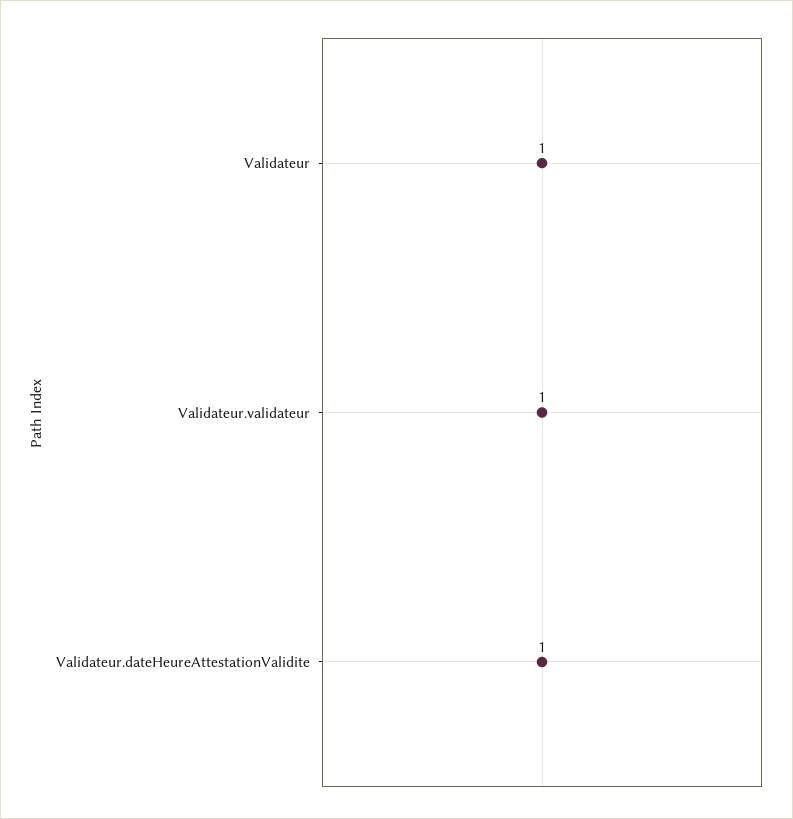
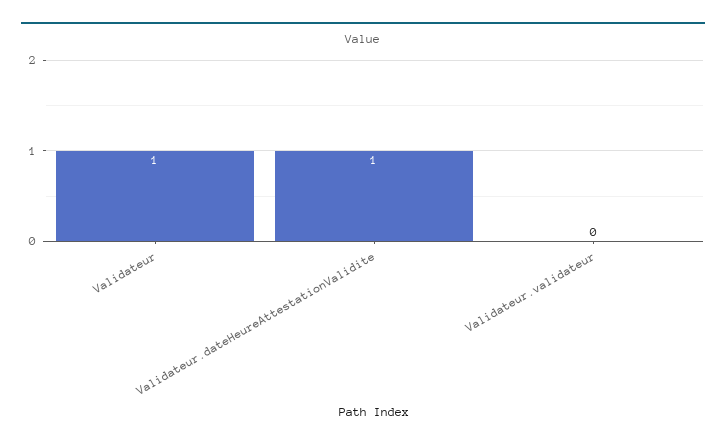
  {
    "Validateur": 1,
-   "Validateur.validateur": 1,
+   "Validateur.validateur": 0,
    "Validateur.dateHeureAttestationValidite": 1
  }

